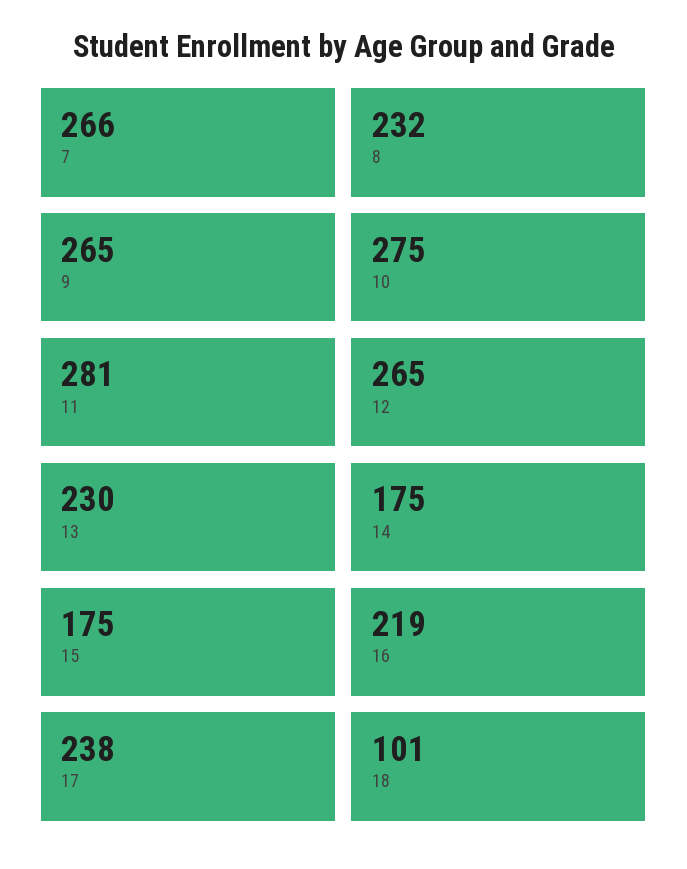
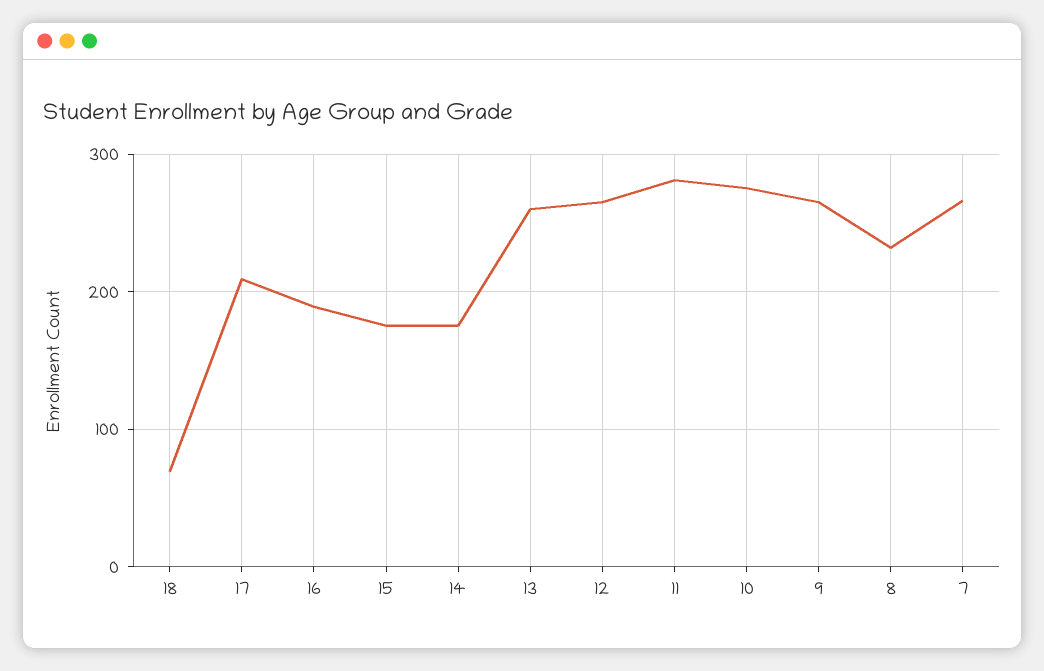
  {
    "7": 266,
    "8": 232,
    "9": 265,
    "10": 275,
    "11": 281,
    "12": 265,
-   "13": 230,
+   "13": 260,
    "14": 175,
    "15": 175,
-   "16": 219,
+   "16": 190,
-   "17": 238,
+   "17": 210,
-   "18": 101
+   "18": 70
  }

